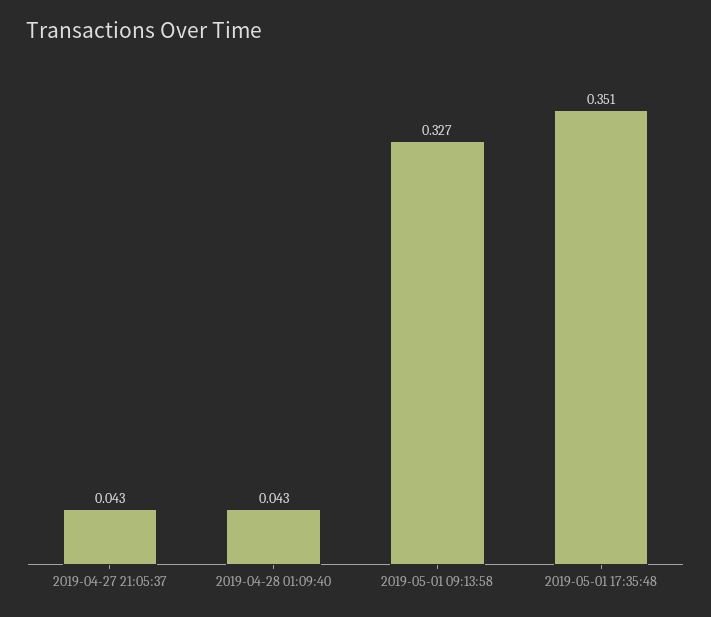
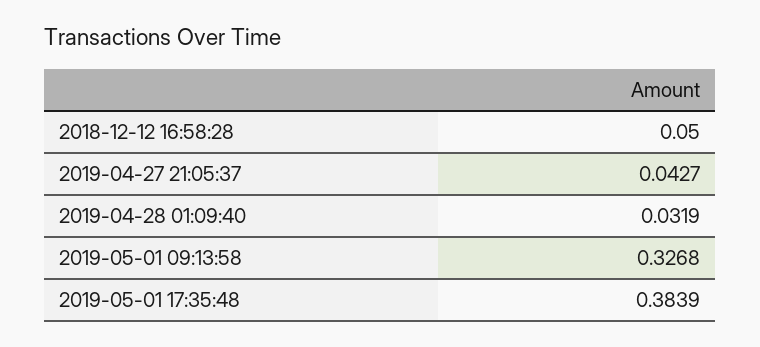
  {
    "2019-04-27 21:05:37": 0.0427,
-   "2019-04-28 01:09:40": 0.043,
+   "2019-04-28 01:09:40": 0.0319,
    "2019-05-01 09:13:58": 0.3268,
-   "2019-05-01 17:35:48": 0.351
+   "2019-05-01 17:35:48": 0.3839,
+   "2018-12-12 16:58:28": 0.05
  }

